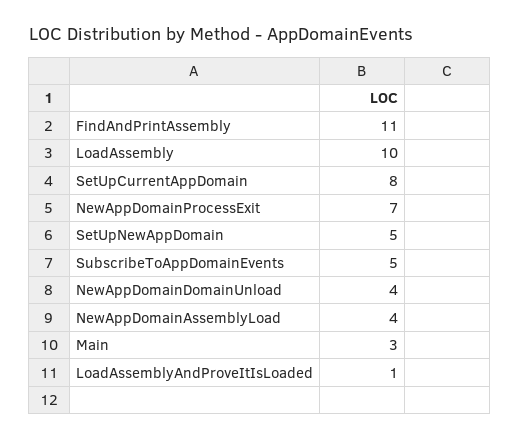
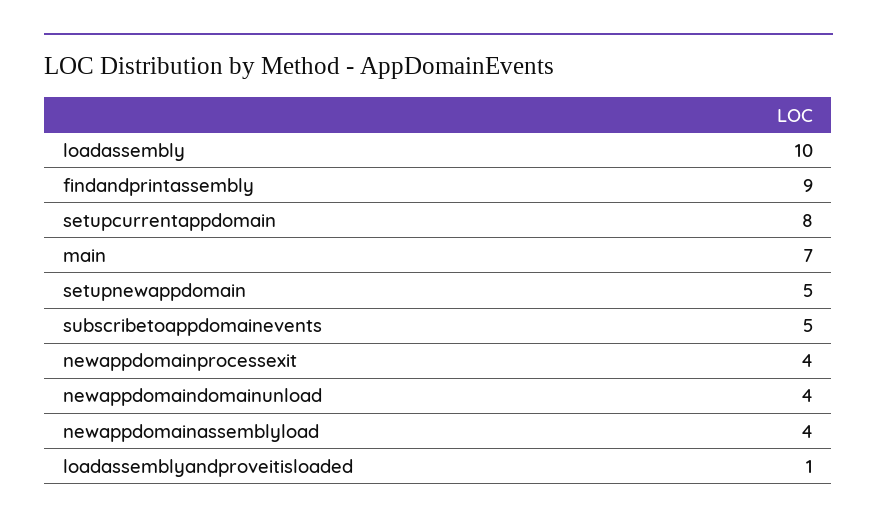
  {
-   "FindAndPrintAssembly": 11,
+   "FindAndPrintAssembly": 9,
    "LoadAssembly": 10,
    "SetUpCurrentAppDomain": 8,
-   "NewAppDomainProcessExit": 7,
+   "NewAppDomainProcessExit": 4,
    "SetUpNewAppDomain": 5,
    "SubscribeToAppDomainEvents": 5,
    "NewAppDomainDomainUnload": 4,
    "NewAppDomainAssemblyLoad": 4,
-   "Main": 3,
+   "Main": 7,
    "LoadAssemblyAndProveItIsLoaded": 1
  }

